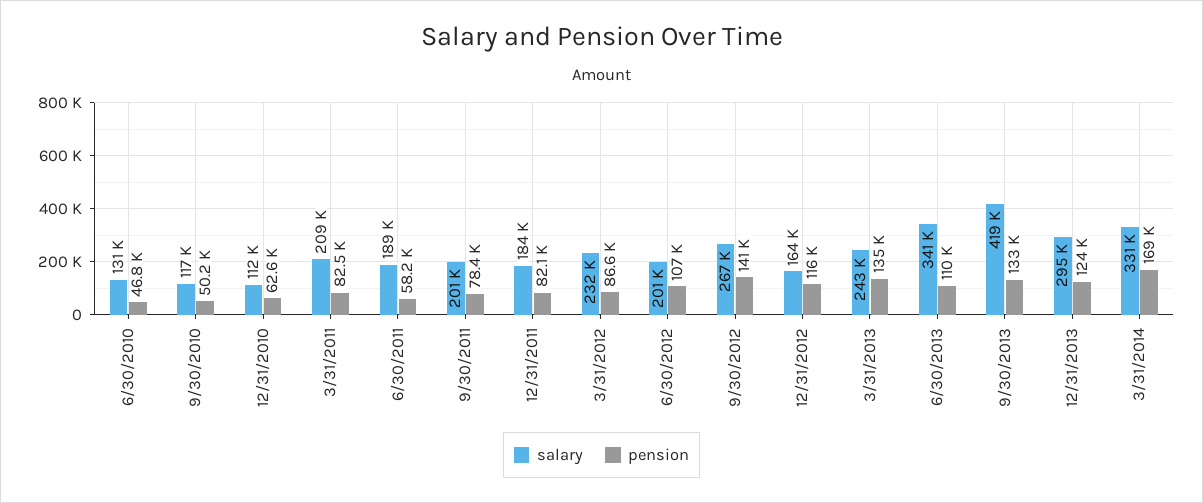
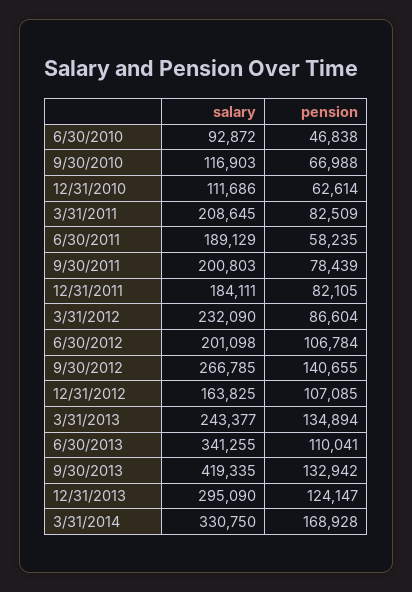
  {
    "salary": {
-     "6/30/2010": 131000,
+     "6/30/2010": 92872,
      "9/30/2010": 116903,
      "12/31/2010": 111686,
      "3/31/2011": 208645,
      "6/30/2011": 189129,
      "9/30/2011": 200803,
      "12/31/2011": 184111,
      "3/31/2012": 232090,
      "6/30/2012": 201098,
      "9/30/2012": 266785,
      "12/31/2012": 163825,
      "3/31/2013": 243377,
      "6/30/2013": 341255,
      "9/30/2013": 419335,
      "12/31/2013": 295090,
      "3/31/2014": 330750
    },
    "pension": {
      "6/30/2010": 46838,
-     "9/30/2010": 50200,
+     "9/30/2010": 66988,
      "12/31/2010": 62614,
      "3/31/2011": 82509,
      "6/30/2011": 58235,
      "9/30/2011": 78439,
      "12/31/2011": 82105,
      "3/31/2012": 86604,
      "6/30/2012": 106784,
      "9/30/2012": 140655,
-     "12/31/2012": 116000,
+     "12/31/2012": 107085,
      "3/31/2013": 134894,
      "6/30/2013": 110041,
      "9/30/2013": 132942,
      "12/31/2013": 124147,
      "3/31/2014": 168928
    }
  }

